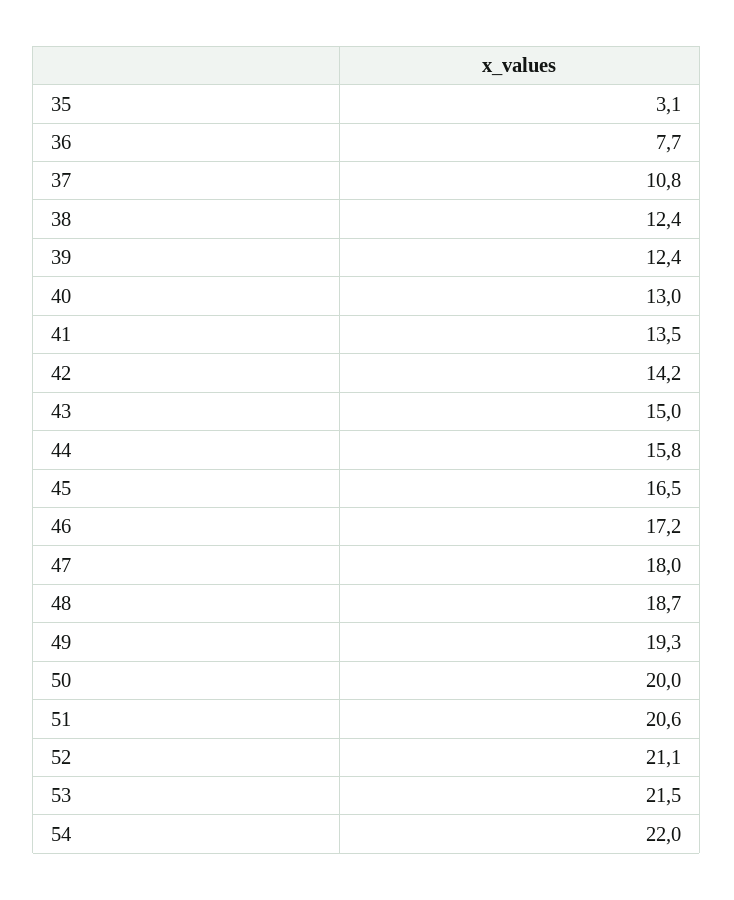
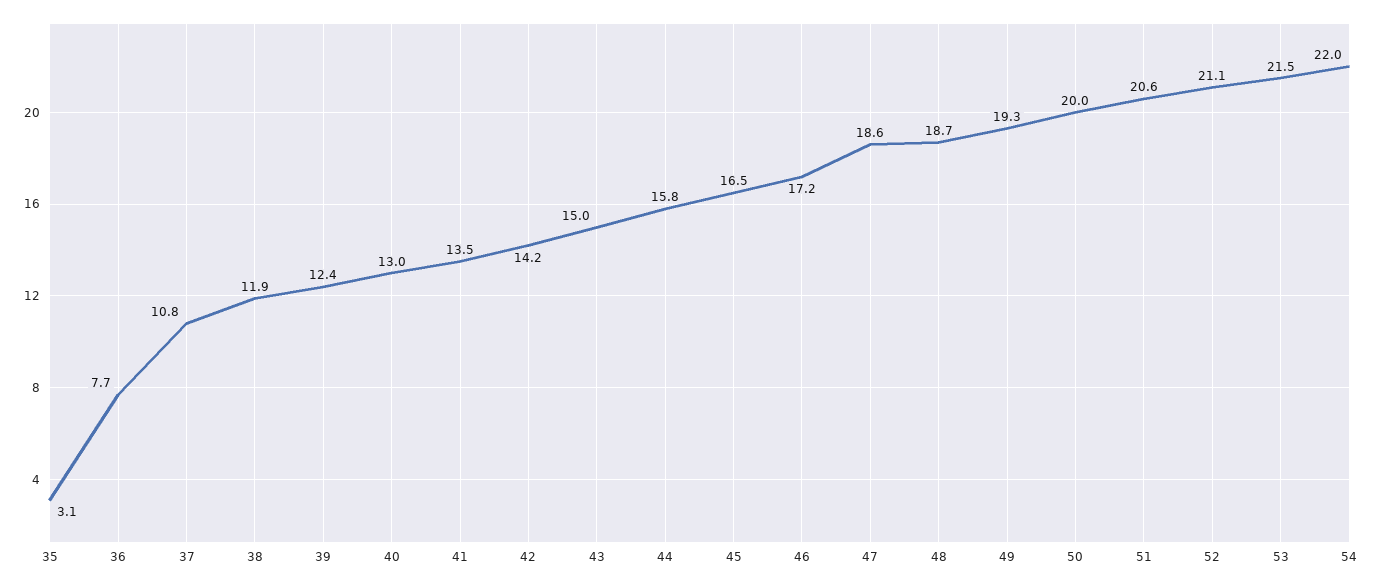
  {
    "35": 3.1,
    "36": 7.7,
    "37": 10.8,
-   "38": 12.4,
+   "38": 11.9,
    "39": 12.4,
    "40": 13,
    "41": 13.5,
    "42": 14.2,
    "43": 15,
    "44": 15.8,
    "45": 16.5,
    "46": 17.2,
-   "47": 18,
+   "47": 18.6,
    "48": 18.7,
    "49": 19.3,
    "50": 20,
    "51": 20.6,
    "52": 21.1,
    "53": 21.5,
    "54": 22
  }

